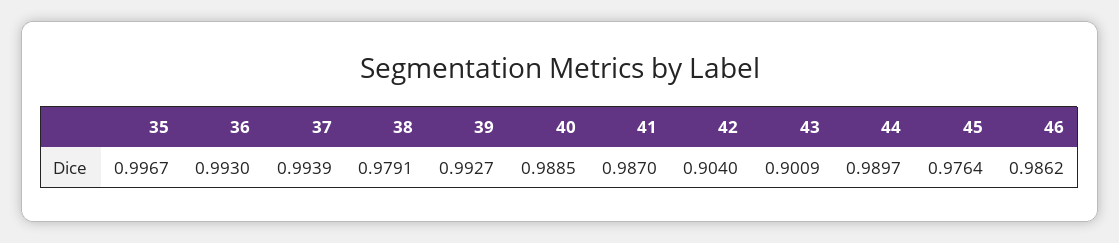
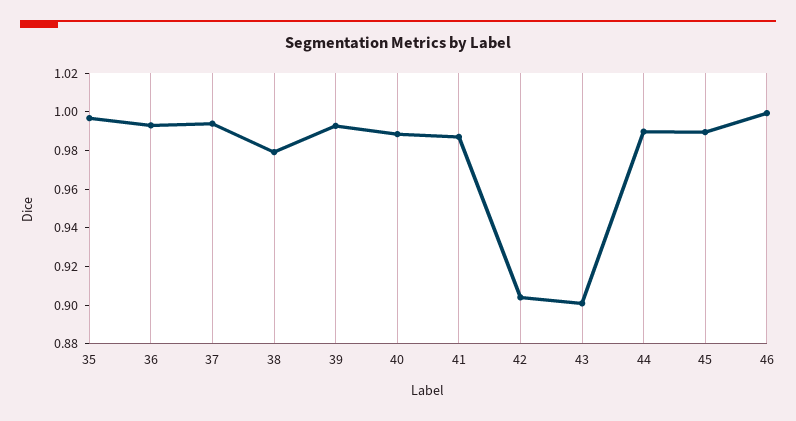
  {
    "35": 0.9967,
    "36": 0.993,
    "37": 0.9939,
    "38": 0.9791,
    "39": 0.9927,
    "40": 0.9885,
    "41": 0.987,
    "42": 0.904,
    "43": 0.9009,
    "44": 0.9897,
-   "45": 0.9764,
+   "45": 0.99,
-   "46": 0.9862
+   "46": 1
  }

